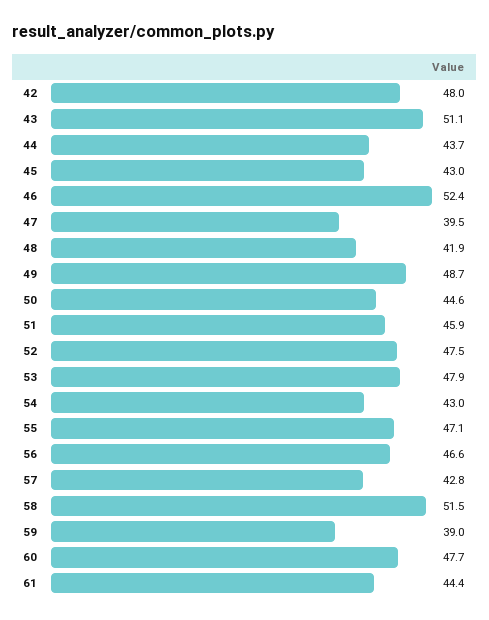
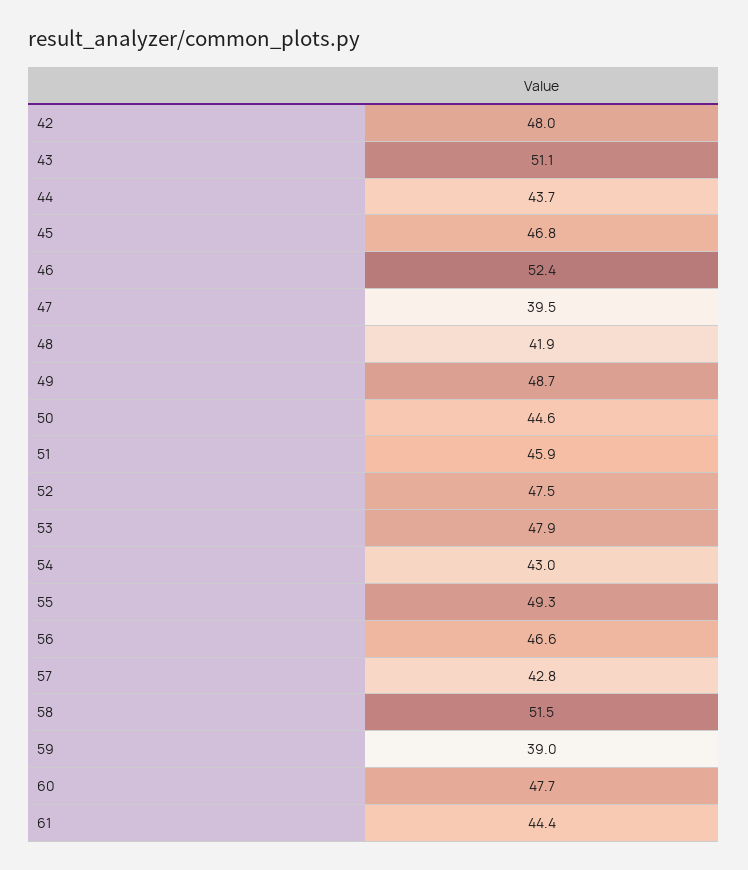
  {
    "42": 48,
    "43": 51.1,
    "44": 43.7,
-   "45": 43,
+   "45": 46.8,
    "46": 52.4,
    "47": 39.5,
    "48": 41.9,
    "49": 48.7,
    "50": 44.6,
    "51": 45.9,
    "52": 47.5,
    "53": 47.9,
    "54": 43,
-   "55": 47.1,
+   "55": 49.3,
    "56": 46.6,
    "57": 42.8,
    "58": 51.5,
    "59": 39,
    "60": 47.7,
    "61": 44.4
  }

